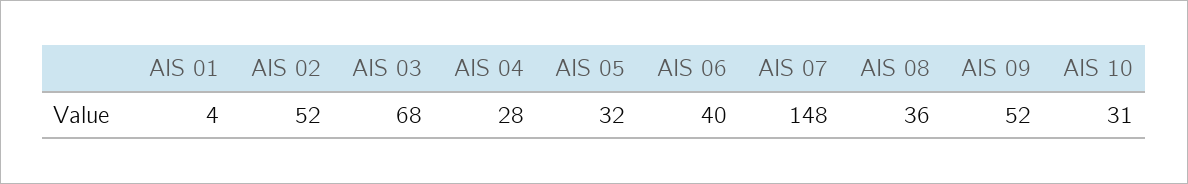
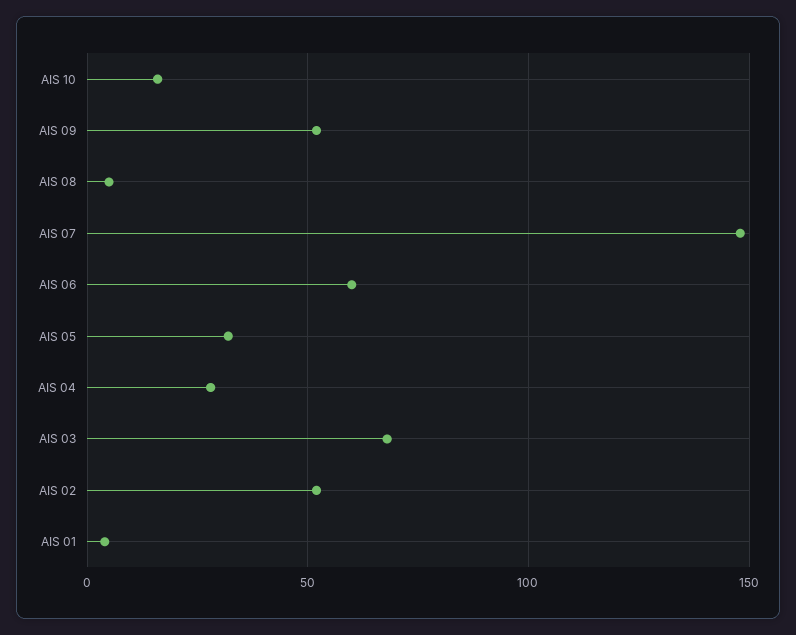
  {
    "AIS 01": 4,
    "AIS 02": 52,
    "AIS 03": 68,
    "AIS 04": 28,
    "AIS 05": 32,
-   "AIS 06": 40,
+   "AIS 06": 60,
    "AIS 07": 148,
-   "AIS 08": 36,
+   "AIS 08": 5,
    "AIS 09": 52,
-   "AIS 10": 31
+   "AIS 10": 15
  }

